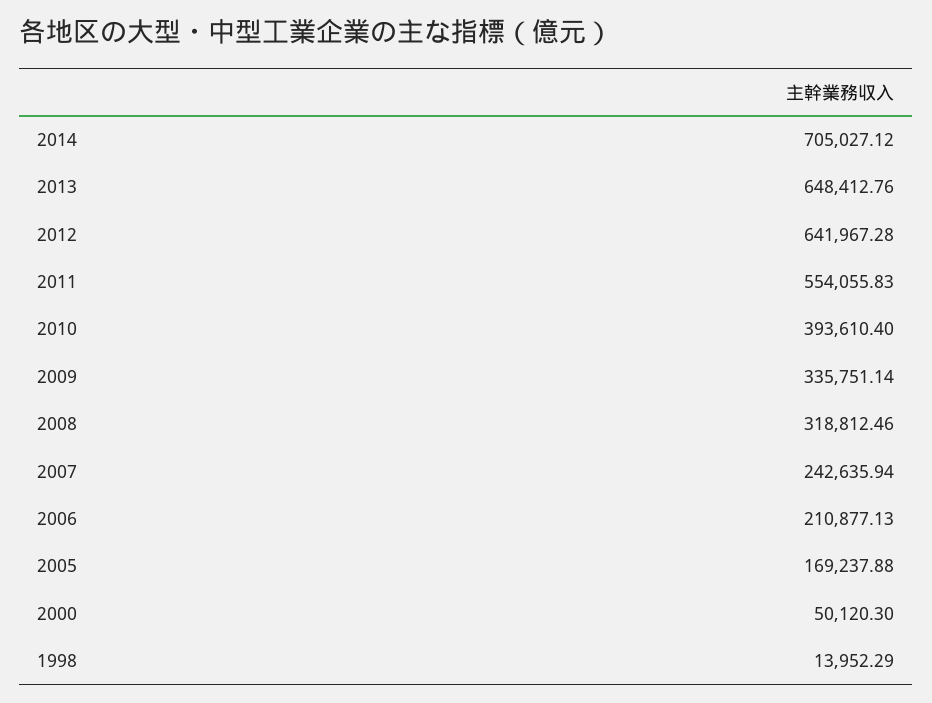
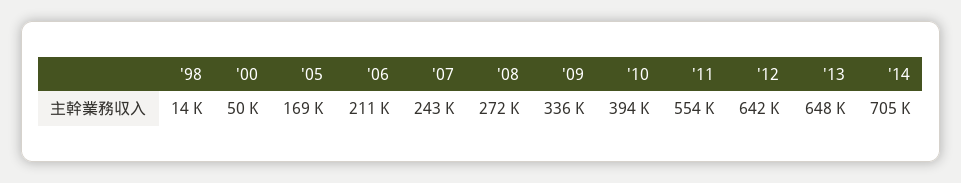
  {
    "2014": 705027.12,
    "2013": 648412.76,
    "2012": 641967.28,
    "2011": 554055.83,
    "2010": 393610.4,
    "2009": 335751.14,
-   "2008": 318812.46,
+   "2008": 272000,
    "2007": 242635.94,
    "2006": 210877.13,
    "2005": 169237.88,
    "2000": 50120.3,
    "1998": 13952.29
  }

